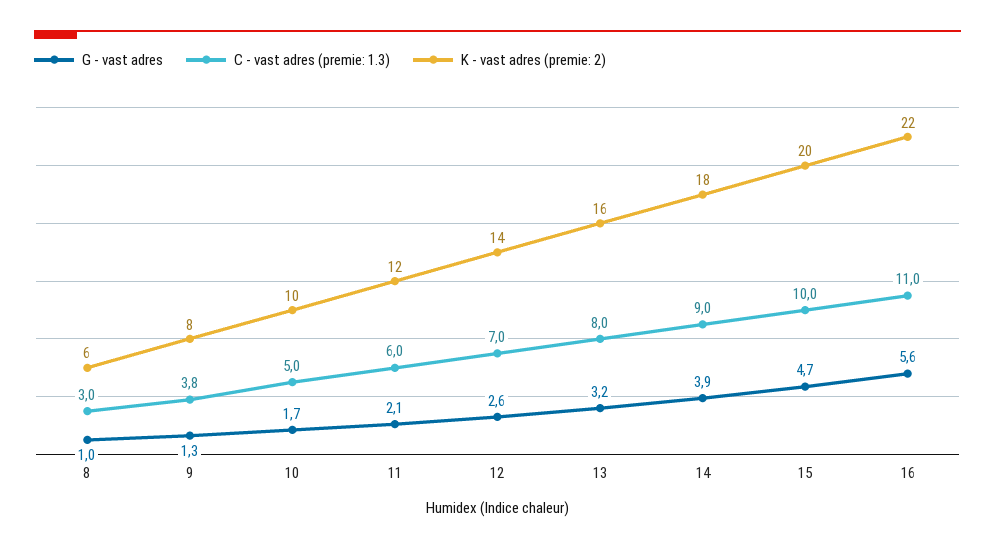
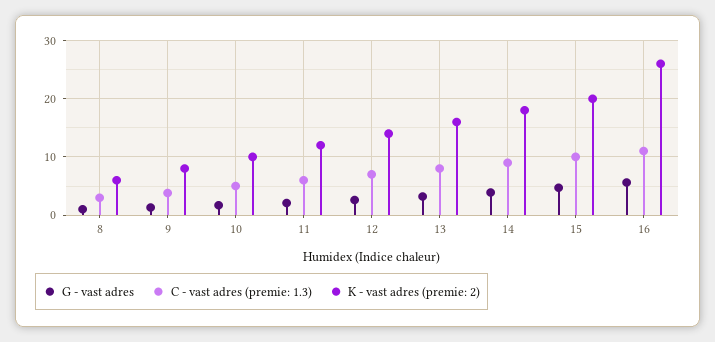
  {
    "G - vast adres": {
      "8": 1,
      "9": 1.3,
      "10": 1.7,
      "11": 2.1,
      "12": 2.6,
      "13": 3.2,
      "14": 3.9,
      "15": 4.7,
      "16": 5.6
    },
    "C - vast adres (premie: 1.3)": {
      "8": 3,
      "9": 3.8,
      "10": 5,
      "11": 6,
      "12": 7,
      "13": 8,
      "14": 9,
      "15": 10,
      "16": 11
    },
    "K - vast adres (premie: 2)": {
      "8": 6,
      "9": 8,
      "10": 10,
      "11": 12,
      "12": 14,
      "13": 16,
      "14": 18,
      "15": 20,
-     "16": 22
+     "16": 26
    }
  }

